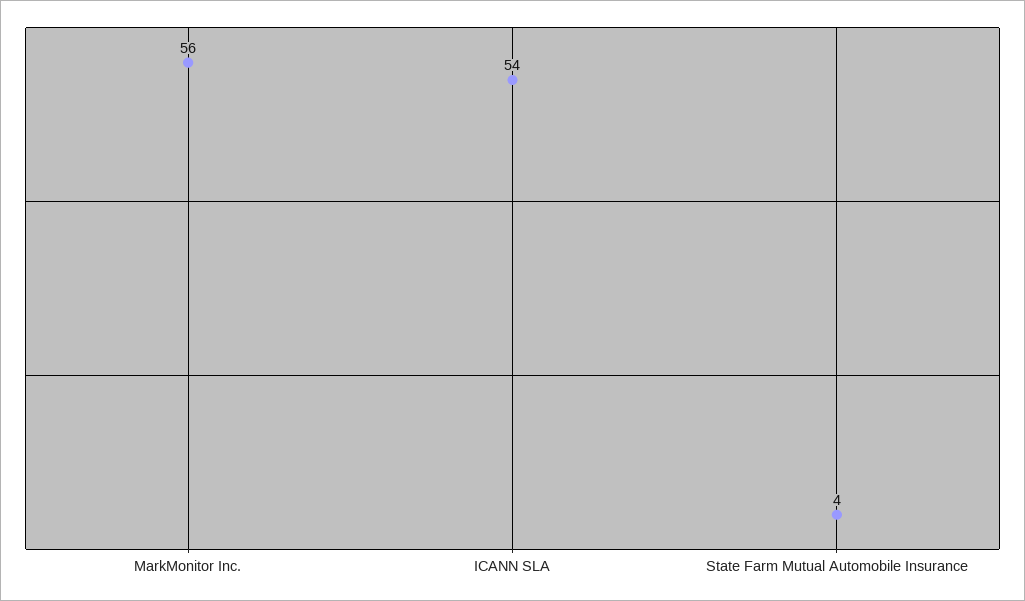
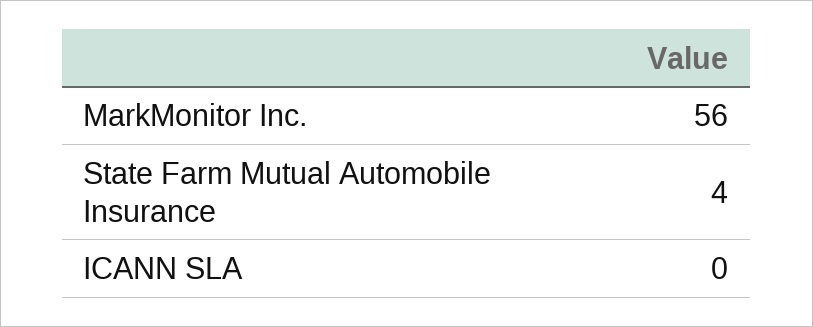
  {
    "MarkMonitor Inc.": 56,
-   "ICANN SLA": 54,
+   "ICANN SLA": 0,
    "State Farm Mutual Automobile Insurance": 4
  }

